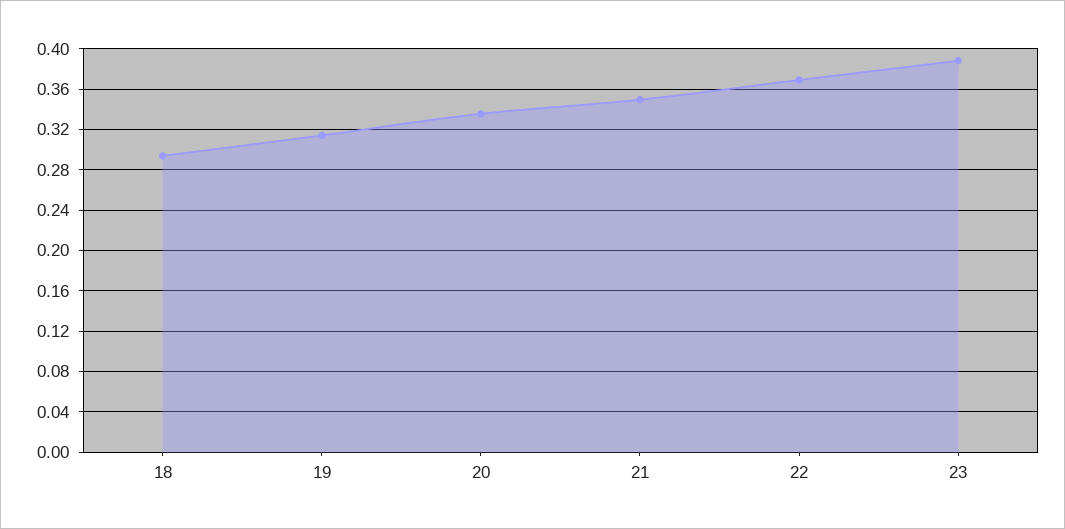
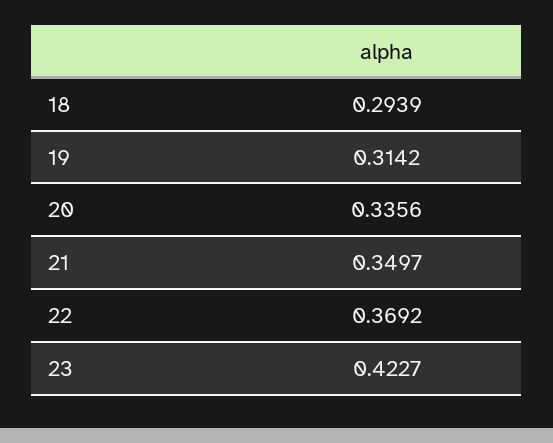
  {
    "18": 0.2939,
    "19": 0.3142,
    "20": 0.3356,
    "21": 0.3497,
    "22": 0.3692,
-   "23": 0.39
+   "23": 0.4227
  }

